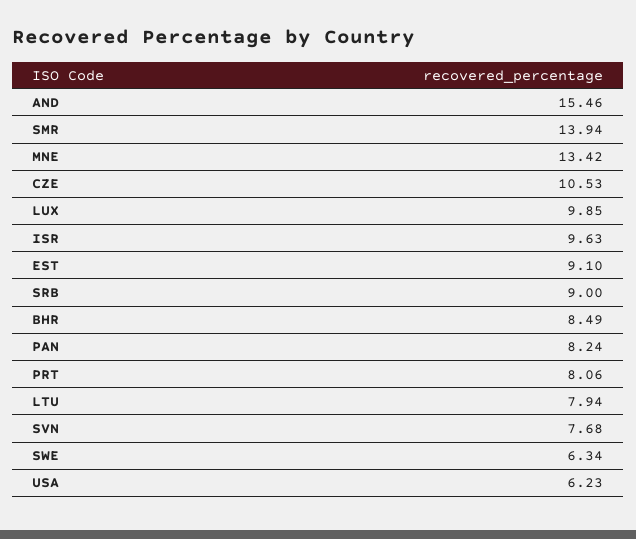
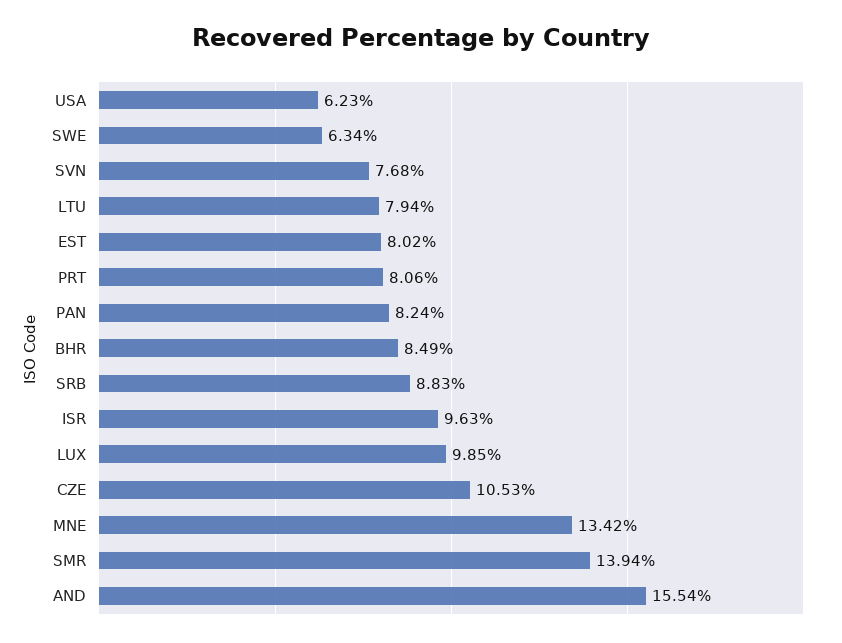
  {
-   "AND": 15.46,
+   "AND": 15.54,
    "SMR": 13.94,
    "MNE": 13.42,
    "CZE": 10.53,
    "LUX": 9.85,
    "ISR": 9.63,
-   "EST": 9.1,
+   "EST": 8.02,
-   "SRB": 9,
+   "SRB": 8.83,
    "BHR": 8.49,
    "PAN": 8.24,
    "PRT": 8.06,
    "LTU": 7.94,
    "SVN": 7.68,
    "SWE": 6.34,
    "USA": 6.23
  }

